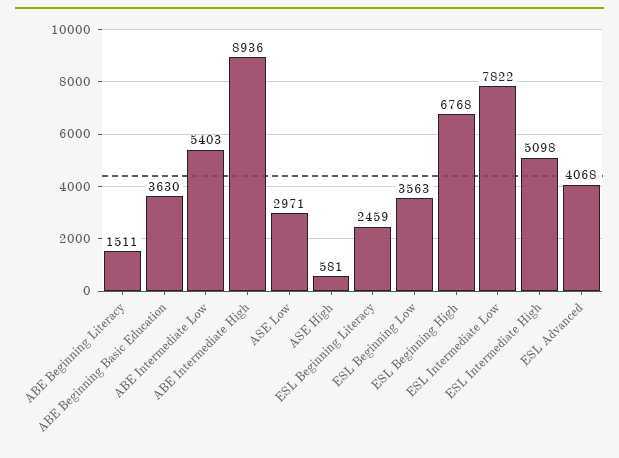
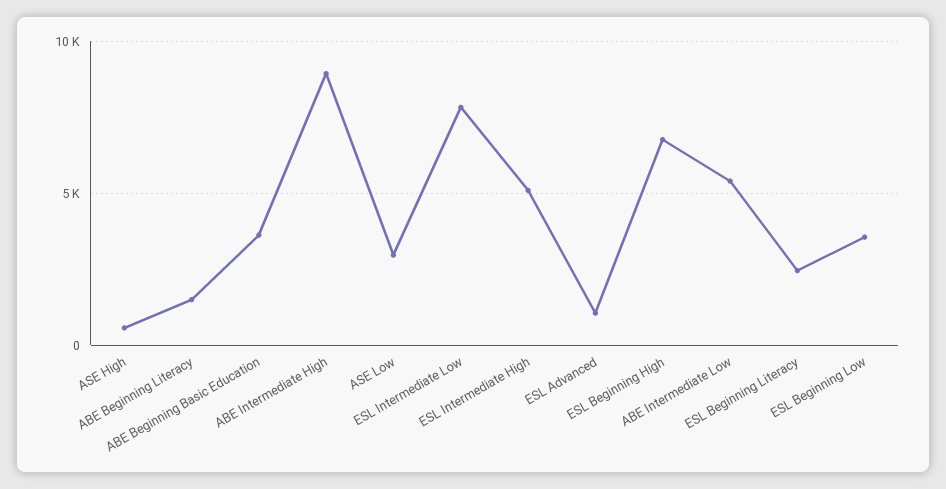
  {
    "ABE Beginning Literacy": 1511,
    "ABE Beginning Basic Education": 3630,
    "ABE Intermediate Low": 5403,
    "ABE Intermediate High": 8936,
    "ASE Low": 2971,
    "ASE High": 581,
    "ESL Beginning Literacy": 2459,
    "ESL Beginning Low": 3563,
    "ESL Beginning High": 6768,
    "ESL Intermediate Low": 7822,
    "ESL Intermediate High": 5098,
-   "ESL Advanced": 4068
+   "ESL Advanced": 1000
  }

